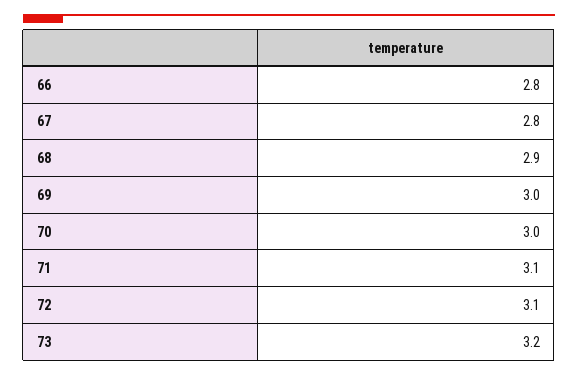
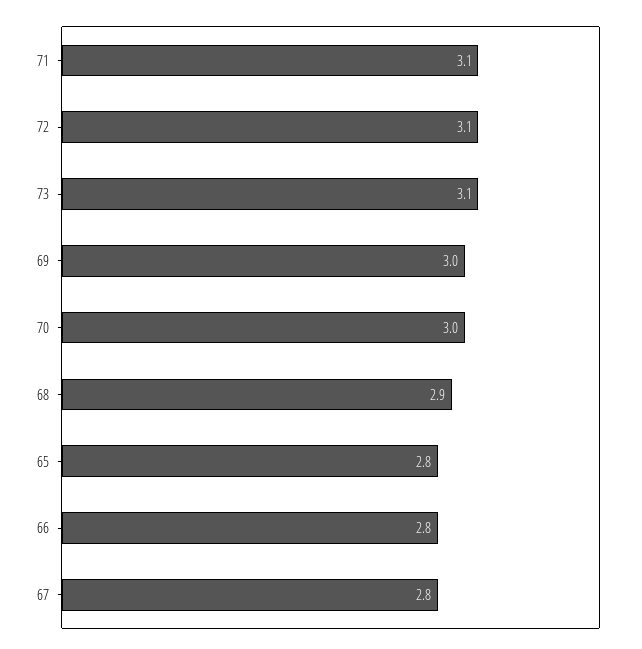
  {
    "66": 2.8,
    "67": 2.8,
    "68": 2.9,
    "69": 3,
    "70": 3,
    "71": 3.1,
    "72": 3.1,
-   "73": 3.2
+   "73": 3.1,
+   "65": 2.8
  }

